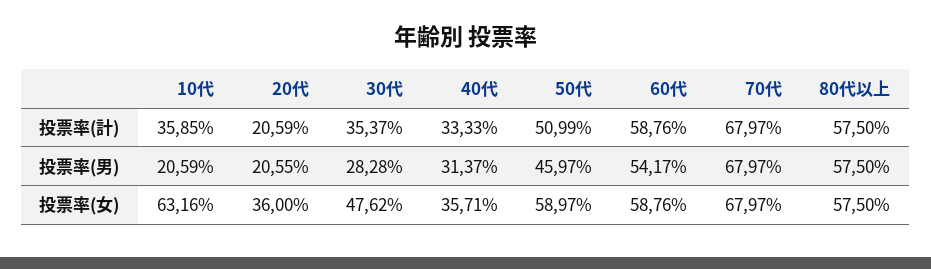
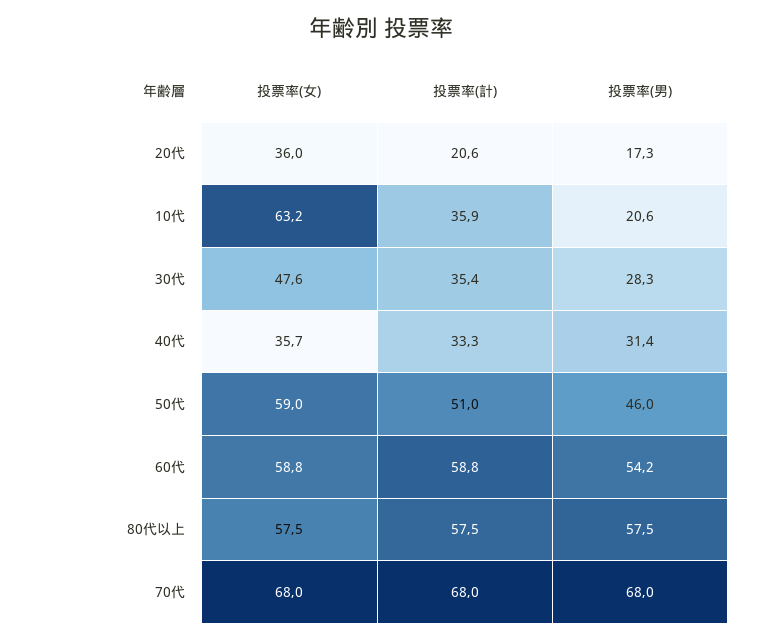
  {
    "10代": {
      "投票率(計)": 35.85,
      "投票率(男)": 20.59,
      "投票率(女)": 63.16
    },
    "20代": {
      "投票率(計)": 20.59,
-     "投票率(男)": 20.55,
+     "投票率(男)": 17.3,
      "投票率(女)": 36
    },
    "30代": {
      "投票率(計)": 35.37,
      "投票率(男)": 28.28,
      "投票率(女)": 47.62
    },
    "40代": {
      "投票率(計)": 33.33,
      "投票率(男)": 31.37,
      "投票率(女)": 35.71
    },
    "50代": {
      "投票率(計)": 50.99,
      "投票率(男)": 45.97,
      "投票率(女)": 58.97
    },
    "60代": {
      "投票率(計)": 58.76,
      "投票率(男)": 54.17,
      "投票率(女)": 58.76
    },
    "70代": {
      "投票率(計)": 67.97,
      "投票率(男)": 67.97,
      "投票率(女)": 67.97
    },
    "80代以上": {
      "投票率(計)": 57.5,
      "投票率(男)": 57.5,
      "投票率(女)": 57.5
    }
  }

